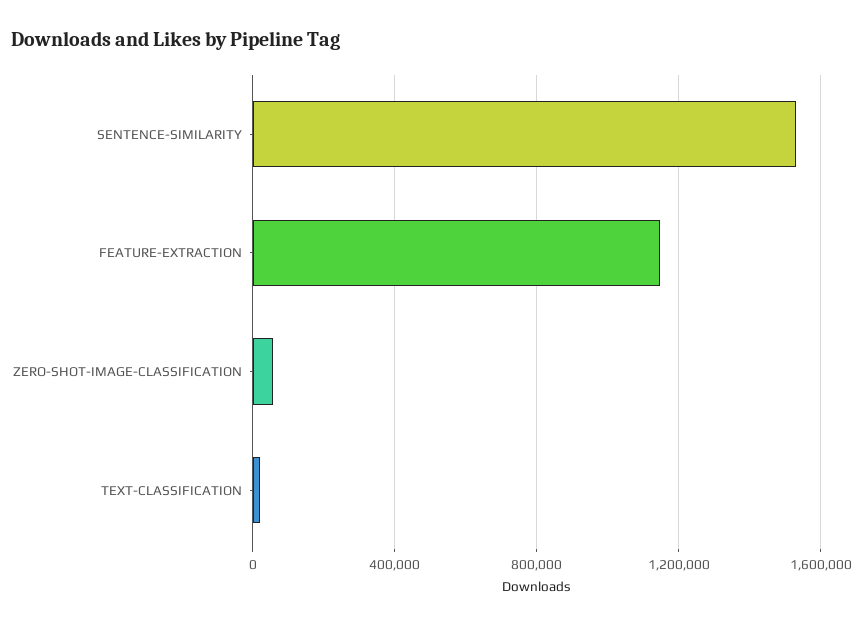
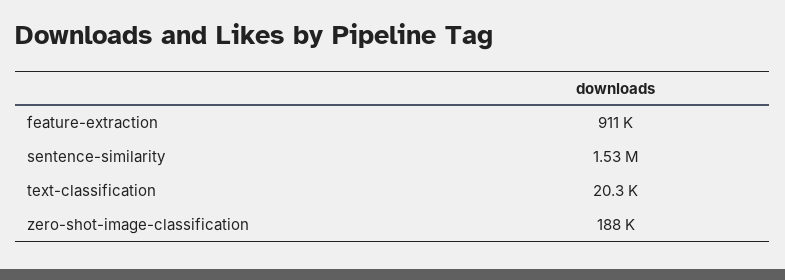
  {
    "SENTENCE-SIMILARITY": 1530000,
-   "FEATURE-EXTRACTION": 1150000,
+   "FEATURE-EXTRACTION": 911000,
-   "ZERO-SHOT-IMAGE-CLASSIFICATION": 50000,
+   "ZERO-SHOT-IMAGE-CLASSIFICATION": 188000,
    "TEXT-CLASSIFICATION": 20300
  }

